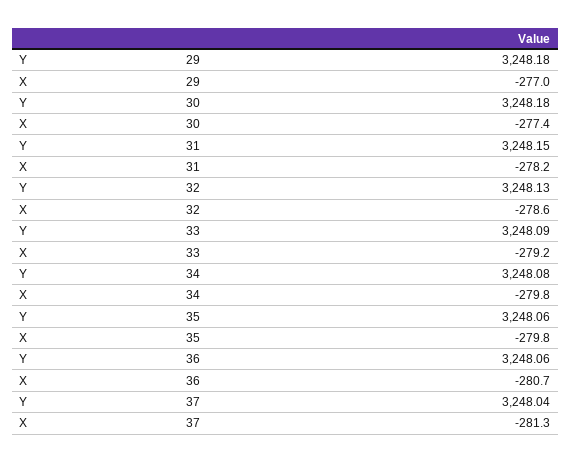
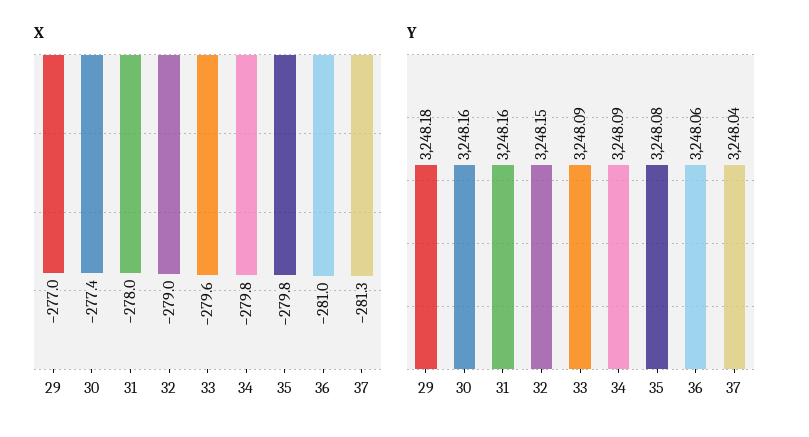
  {
    "Y": {
      "29": 3248.18,
-     "30": 3248.18,
+     "30": 3248.16,
-     "31": 3248.15,
+     "31": 3248.16,
-     "32": 3248.13,
+     "32": 3248.15,
      "33": 3248.09,
-     "34": 3248.08,
+     "34": 3248.09,
-     "35": 3248.06,
+     "35": 3248.08,
      "36": 3248.06,
      "37": 3248.04
    },
    "X": {
      "29": -277,
      "30": -277.4,
-     "31": -278.2,
+     "31": -278,
-     "32": -278.6,
+     "32": -279,
-     "33": -279.2,
+     "33": -279.6,
      "34": -279.8,
      "35": -279.8,
-     "36": -280.7,
+     "36": -281,
      "37": -281.3
    }
  }

